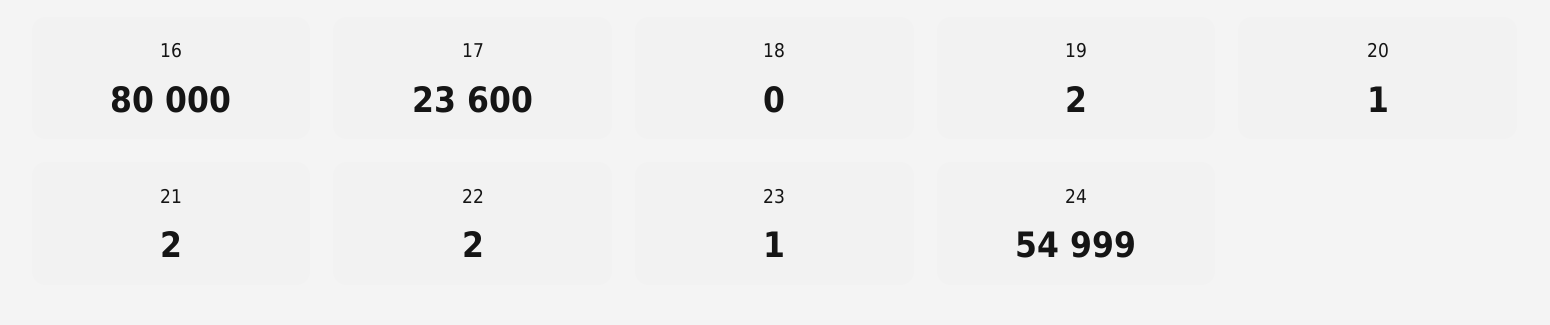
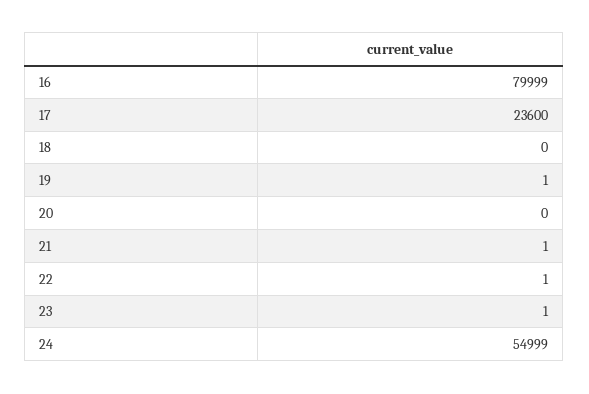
  {
-   "16": 80000,
+   "16": 79999,
    "17": 23600,
    "18": 0,
-   "19": 2,
+   "19": 1,
-   "20": 1,
+   "20": 0,
-   "21": 2,
+   "21": 1,
-   "22": 2,
+   "22": 1,
    "23": 1,
    "24": 54999
  }

